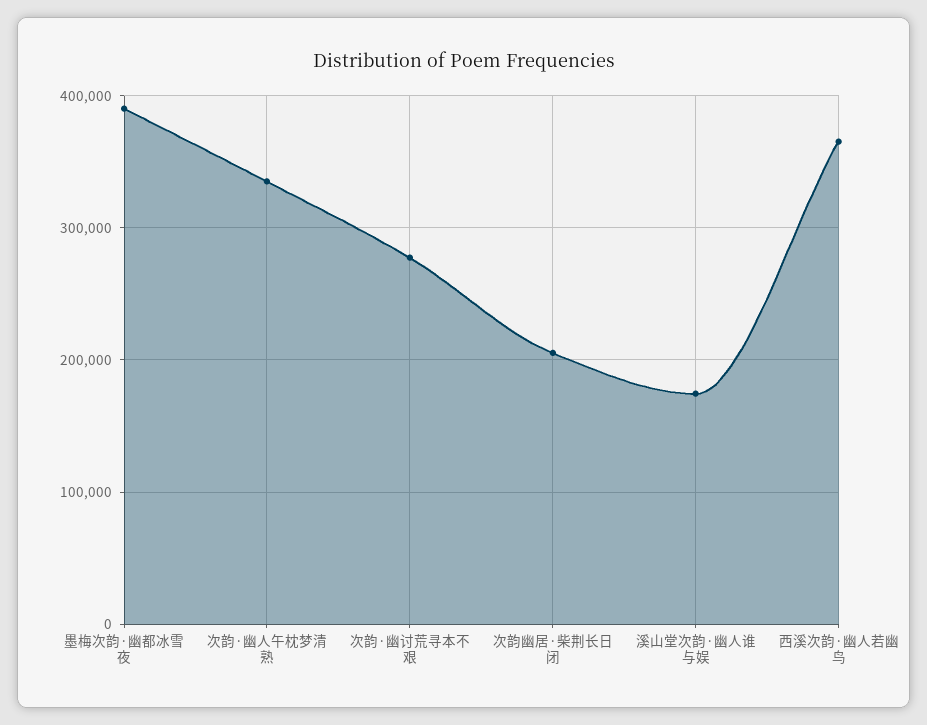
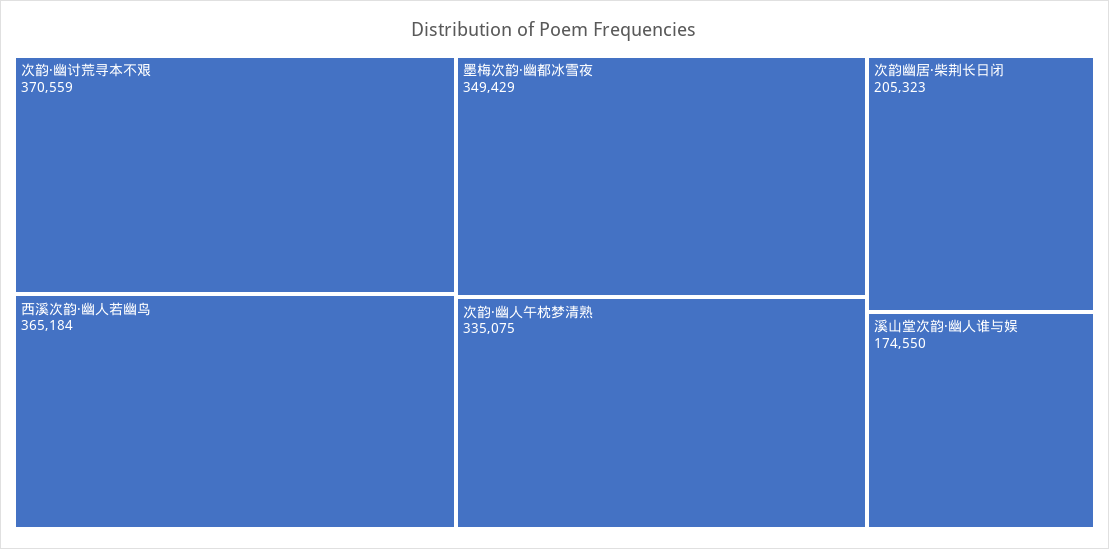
  {
-   "墨梅次韵·幽都冰雪夜": 390000,
+   "墨梅次韵·幽都冰雪夜": 349429,
    "次韵·幽人午枕梦清熟": 335075,
-   "次韵·幽讨荒寻本不艰": 280000,
+   "次韵·幽讨荒寻本不艰": 370559,
    "次韵幽居·柴荆长日闭": 205323,
    "溪山堂次韵·幽人谁与娱": 174550,
    "西溪次韵·幽人若幽鸟": 365184
  }

